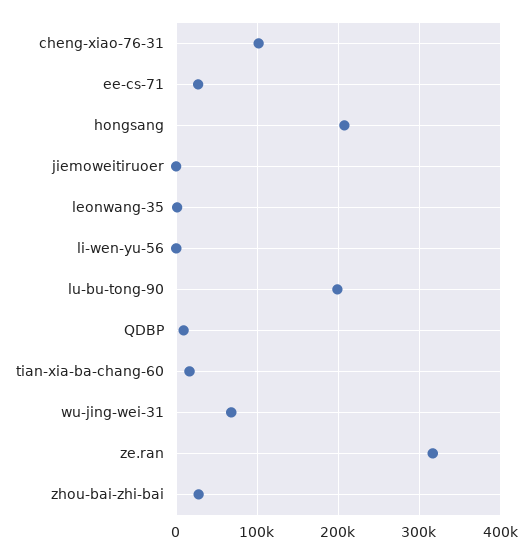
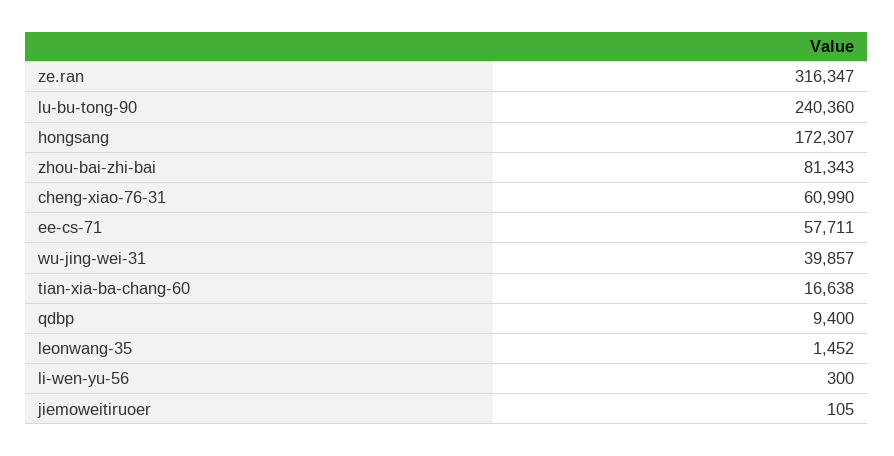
  {
-   "cheng-xiao-76-31": 100000,
+   "cheng-xiao-76-31": 60990,
-   "ee-cs-71": 30000,
+   "ee-cs-71": 57711,
-   "hongsang": 210000,
+   "hongsang": 172307,
    "jiemoweitiruoer": 105,
    "leonwang-35": 1452,
    "li-wen-yu-56": 300,
-   "lu-bu-tong-90": 200000,
+   "lu-bu-tong-90": 240360,
    "QDBP": 9400,
    "tian-xia-ba-chang-60": 16638,
-   "wu-jing-wei-31": 70000,
+   "wu-jing-wei-31": 39857,
    "ze.ran": 316347,
-   "zhou-bai-zhi-bai": 30000
+   "zhou-bai-zhi-bai": 81343
  }

